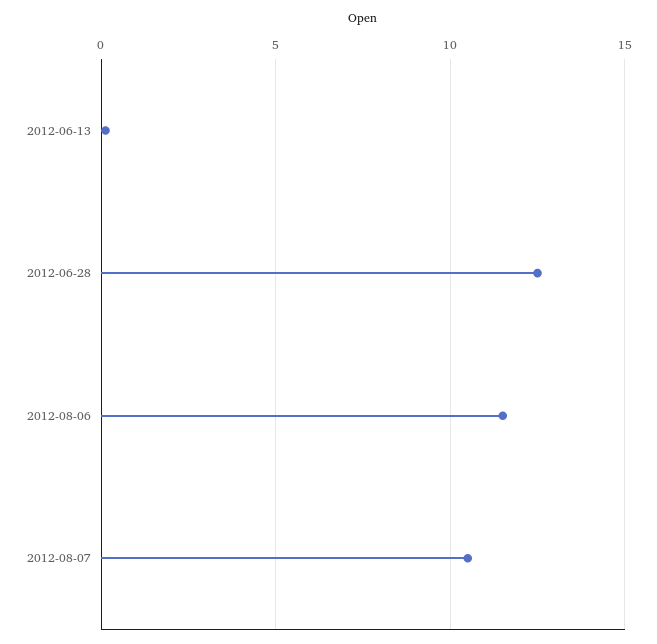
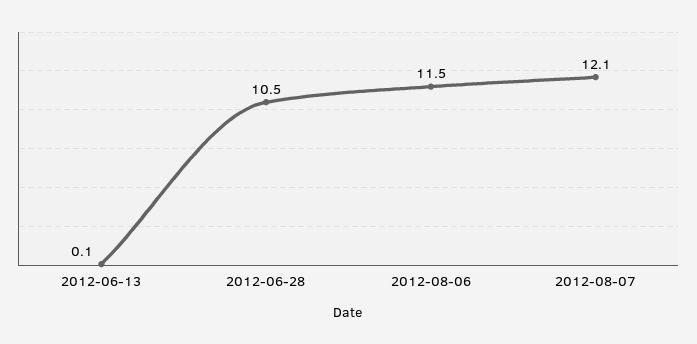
  {
    "2012-06-13": 0.1,
-   "2012-06-28": 12.5,
+   "2012-06-28": 10.5,
    "2012-08-06": 11.5,
-   "2012-08-07": 10.5
+   "2012-08-07": 12.1
  }

